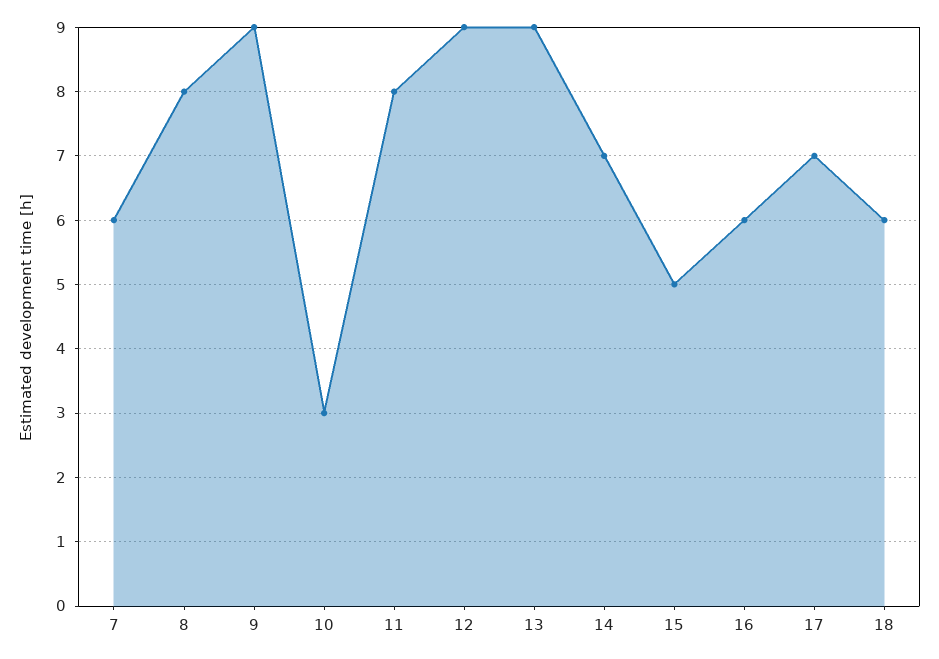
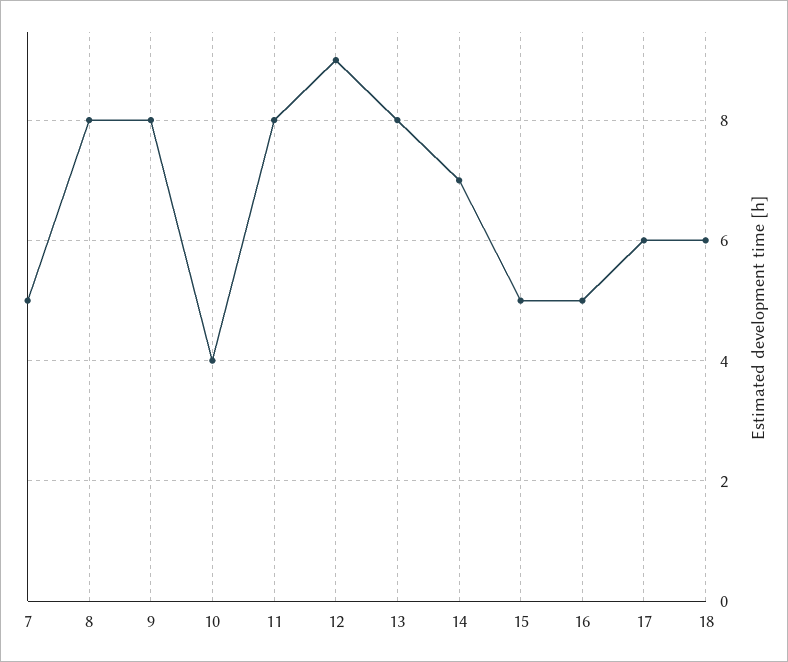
  {
-   "7": 6,
+   "7": 5,
    "8": 8,
-   "9": 9,
+   "9": 8,
-   "10": 3,
+   "10": 4,
    "11": 8,
    "12": 9,
-   "13": 9,
+   "13": 8,
    "14": 7,
    "15": 5,
-   "16": 6,
+   "16": 5,
-   "17": 7,
+   "17": 6,
    "18": 6
  }

